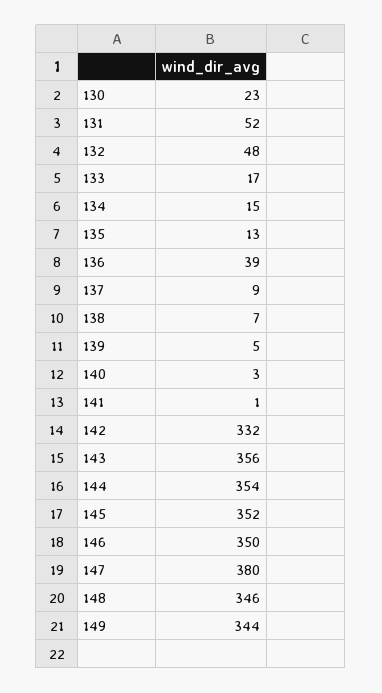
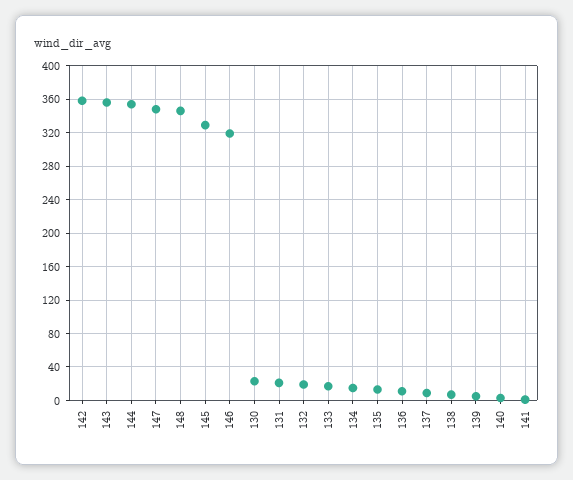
  {
    "130": 23,
-   "131": 52,
+   "131": 20,
-   "132": 48,
+   "132": 20,
    "133": 17,
    "134": 15,
    "135": 13,
-   "136": 39,
+   "136": 10,
    "137": 9,
    "138": 7,
    "139": 5,
    "140": 3,
    "141": 1,
-   "142": 332,
+   "142": 360,
    "143": 356,
    "144": 354,
-   "145": 352,
+   "145": 330,
-   "146": 350,
+   "146": 320,
-   "147": 380,
+   "147": 350,
-   "148": 346,
+   "148": 346
-   "149": 344
  }

